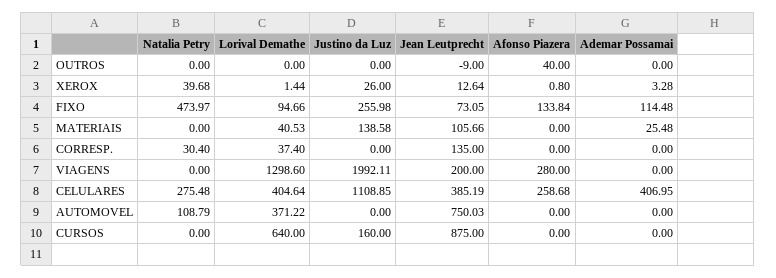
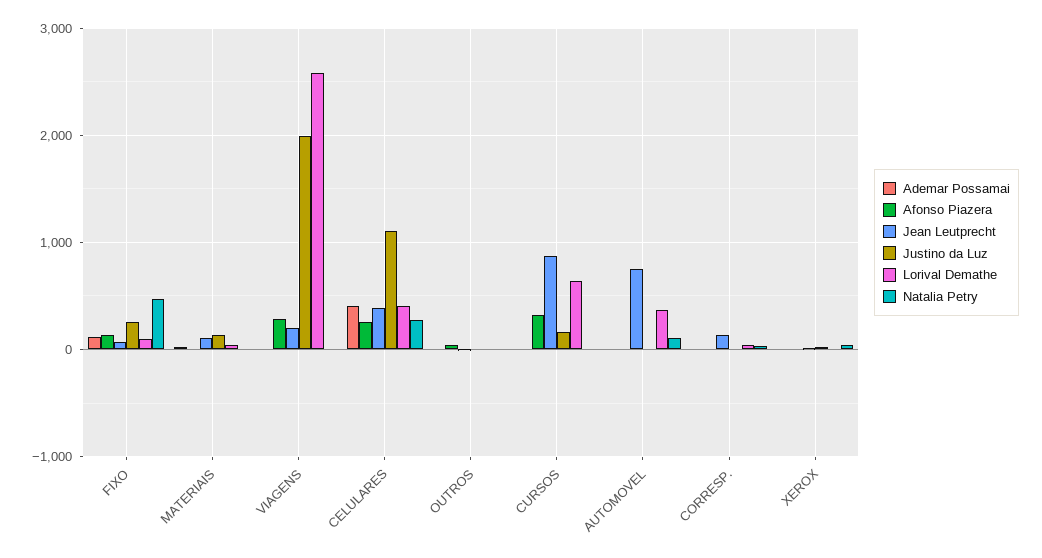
  {
    "Natalia Petry": {
      "OUTROS": 0,
      "XEROX": 39.68,
      "FIXO": 473.97,
      "MATERIAIS": 0,
      "CORRESP.": 30.4,
      "VIAGENS": 0,
      "CELULARES": 275.48,
      "AUTOMOVEL": 108.79,
      "CURSOS": 0
    },
    "Lorival Demathe": {
      "OUTROS": 0,
      "XEROX": 1.44,
      "FIXO": 94.66,
      "MATERIAIS": 40.53,
      "CORRESP.": 37.4,
-     "VIAGENS": 1298.6,
+     "VIAGENS": 2600,
      "CELULARES": 404.64,
      "AUTOMOVEL": 371.22,
      "CURSOS": 640
    },
    "Justino da Luz": {
      "OUTROS": 0,
      "XEROX": 26,
      "FIXO": 255.98,
      "MATERIAIS": 138.58,
      "CORRESP.": 0,
      "VIAGENS": 1992.11,
      "CELULARES": 1108.85,
      "AUTOMOVEL": 0,
      "CURSOS": 160
    },
    "Jean Leutprecht": {
      "OUTROS": -9,
      "XEROX": 12.64,
      "FIXO": 73.05,
      "MATERIAIS": 105.66,
      "CORRESP.": 135,
      "VIAGENS": 200,
      "CELULARES": 385.19,
      "AUTOMOVEL": 750.03,
      "CURSOS": 875
    },
    "Afonso Piazera": {
      "OUTROS": 40,
      "XEROX": 0.8,
      "FIXO": 133.84,
      "MATERIAIS": 0,
      "CORRESP.": 0,
      "VIAGENS": 280,
      "CELULARES": 258.68,
      "AUTOMOVEL": 0,
-     "CURSOS": 0
+     "CURSOS": 300
    },
    "Ademar Possamai": {
      "OUTROS": 0,
      "XEROX": 3.28,
      "FIXO": 114.48,
      "MATERIAIS": 25.48,
      "CORRESP.": 0,
      "VIAGENS": 0,
      "CELULARES": 406.95,
      "AUTOMOVEL": 0,
      "CURSOS": 0
    }
  }

